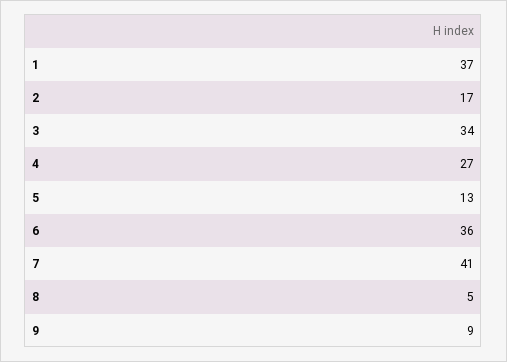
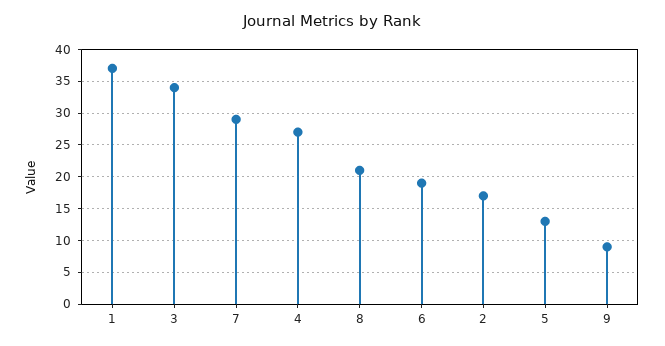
  {
    "1": 37,
    "2": 17,
    "3": 34,
    "4": 27,
    "5": 13,
-   "6": 36,
+   "6": 19,
-   "7": 41,
+   "7": 29,
-   "8": 5,
+   "8": 21,
    "9": 9
  }

